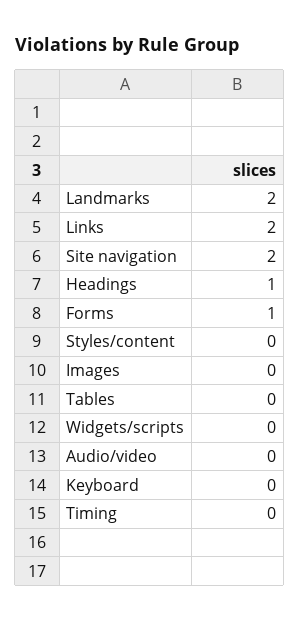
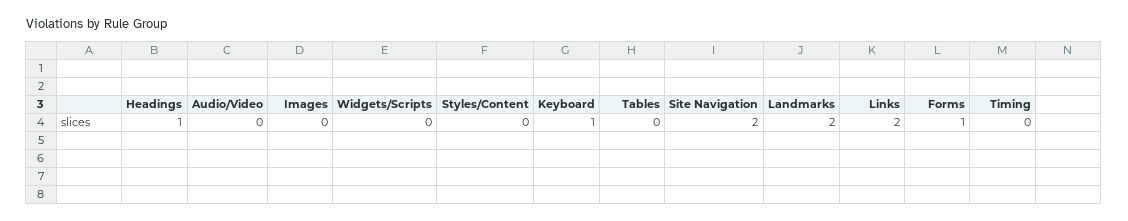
  {
    "Landmarks": 2,
    "Links": 2,
    "Site navigation": 2,
    "Headings": 1,
    "Forms": 1,
    "Styles/content": 0,
    "Images": 0,
    "Tables": 0,
    "Widgets/scripts": 0,
    "Audio/video": 0,
-   "Keyboard": 0,
+   "Keyboard": 1,
    "Timing": 0
  }

